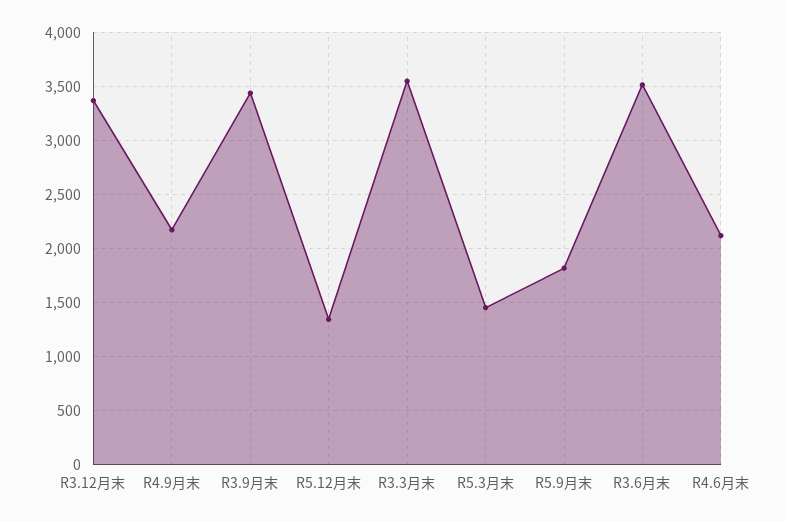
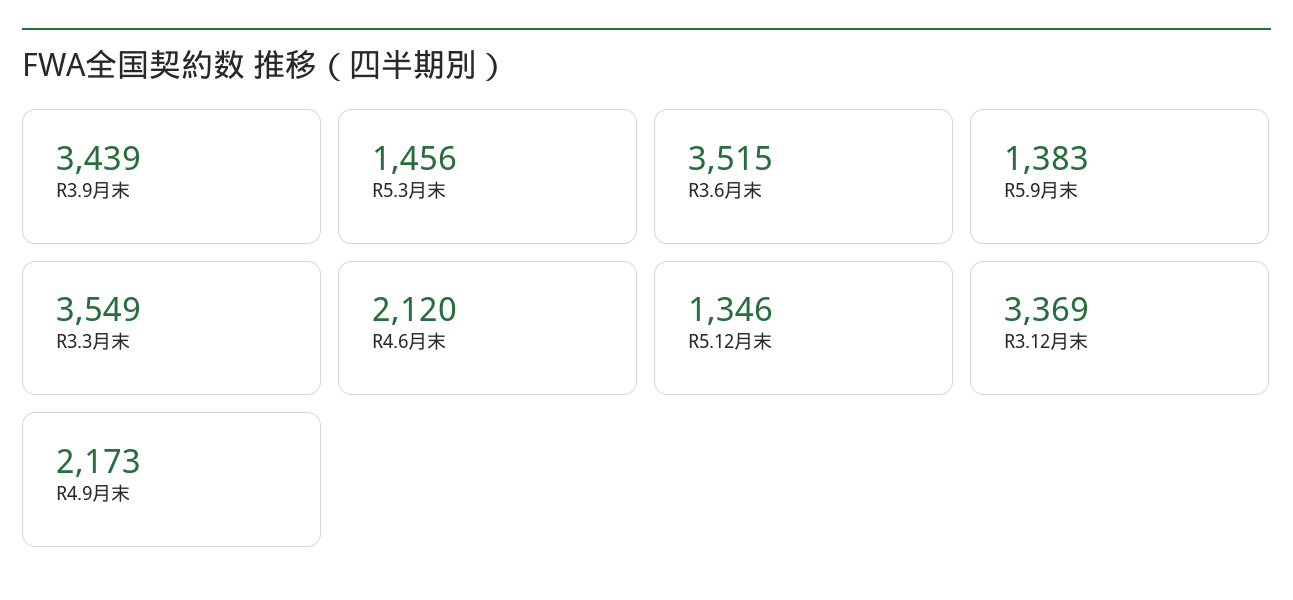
  {
    "R3.12月末": 3369,
    "R4.9月末": 2173,
    "R3.9月末": 3439,
    "R5.12月末": 1346,
    "R3.3月末": 3549,
    "R5.3月末": 1456,
-   "R5.9月末": 1800,
+   "R5.9月末": 1383,
    "R3.6月末": 3515,
    "R4.6月末": 2120
  }

